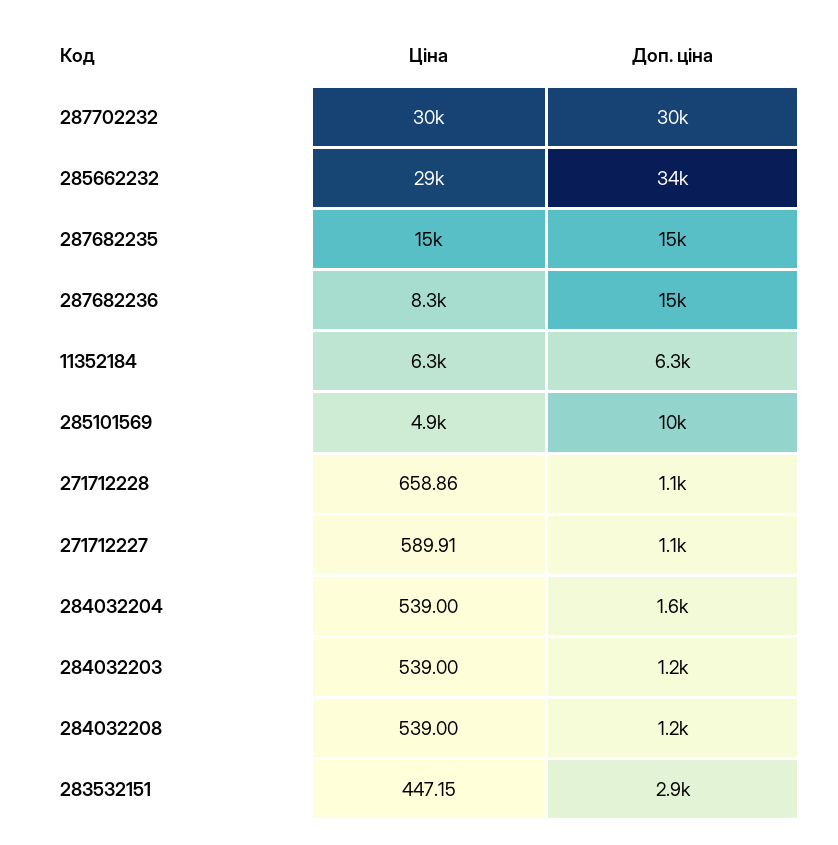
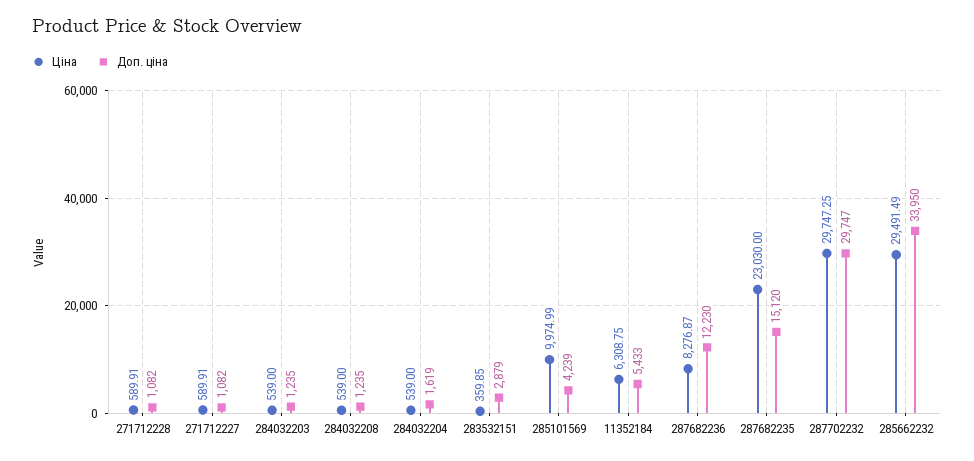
  {
    "Ціна": {
      "287702232": 29747.25,
      "285662232": 29491.49,
-     "287682235": 15000,
+     "287682235": 23030,
      "287682236": 8276.87,
      "11352184": 6308.75,
-     "285101569": 4900,
+     "285101569": 9974.99,
-     "271712228": 658.86,
+     "271712228": 589.91,
      "271712227": 589.91,
      "284032204": 539,
      "284032203": 539,
      "284032208": 539,
-     "283532151": 447.15
+     "283532151": 359.85
    },
    "Доп. ціна": {
      "287702232": 29747,
      "285662232": 33950,
      "287682235": 15120,
-     "287682236": 15000,
+     "287682236": 12230,
-     "11352184": 6300,
+     "11352184": 5433,
-     "285101569": 10000,
+     "285101569": 4239,
      "271712228": 1082,
      "271712227": 1082,
      "284032204": 1619,
      "284032203": 1235,
      "284032208": 1235,
      "283532151": 2879
    }
  }

